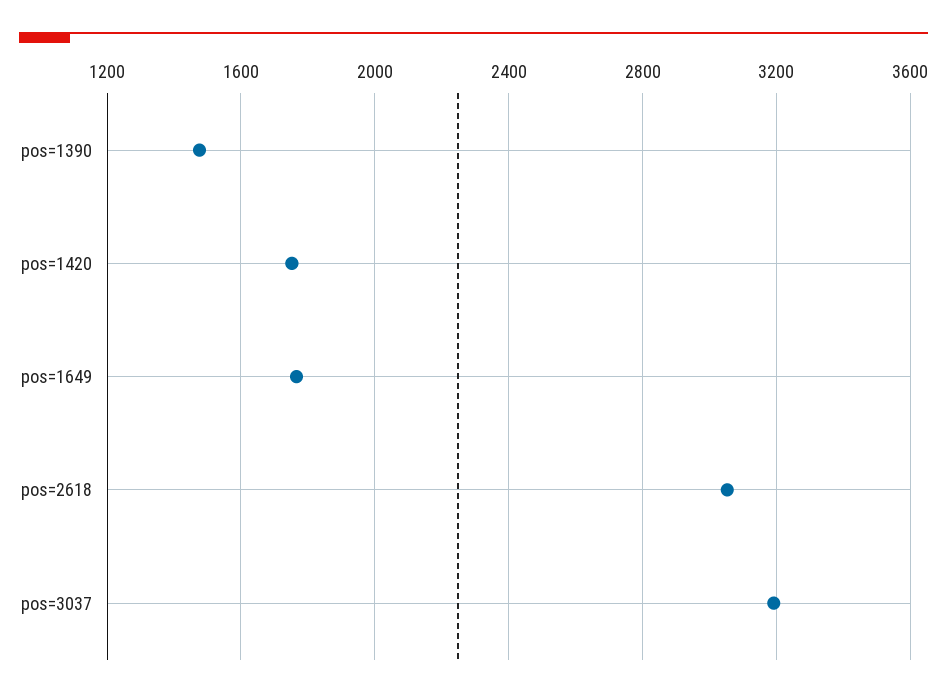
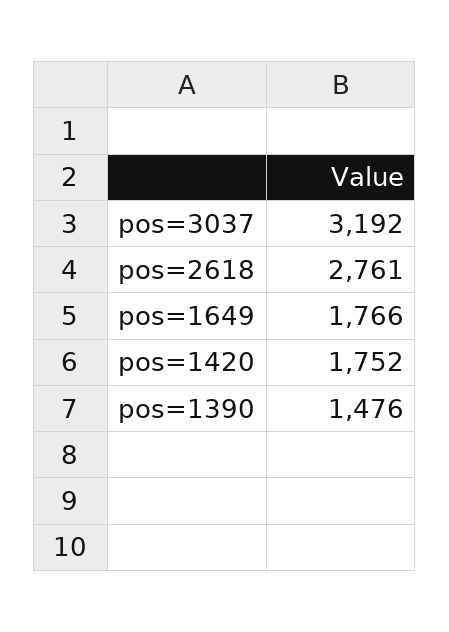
  {
    "pos=1390": 1476,
    "pos=1420": 1752,
    "pos=1649": 1766,
-   "pos=2618": 3050,
+   "pos=2618": 2761,
    "pos=3037": 3192
  }

